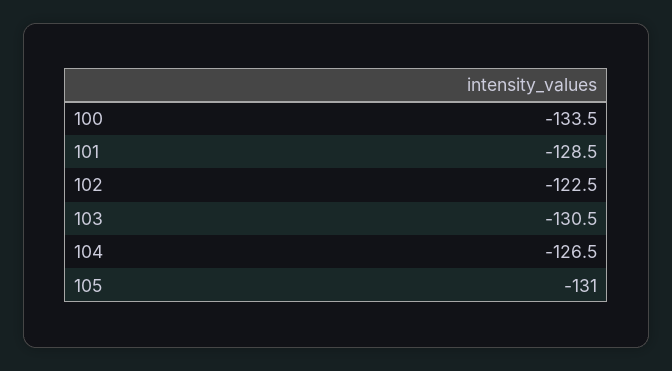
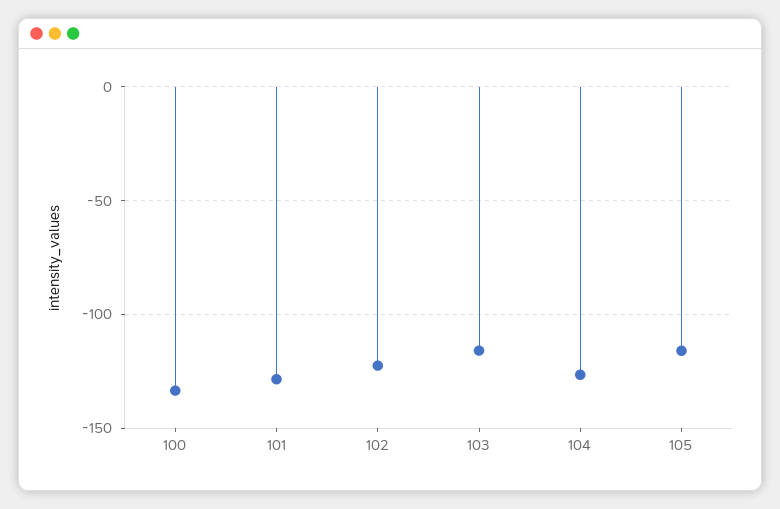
  {
    "100": -133.5,
    "101": -128.5,
    "102": -122.5,
-   "103": -130.5,
+   "103": -115,
    "104": -126.5,
-   "105": -131
+   "105": -115
  }

